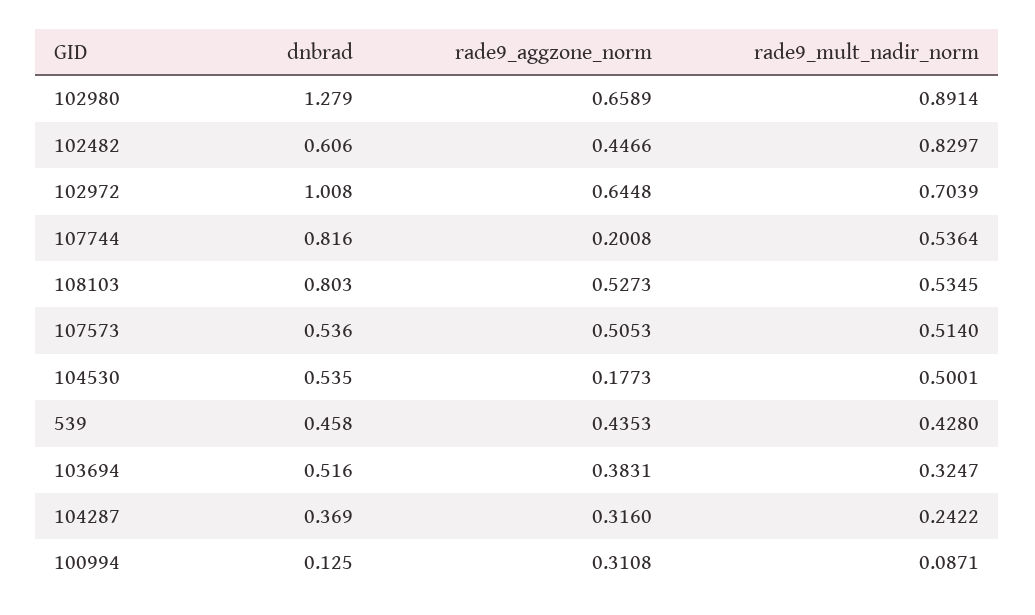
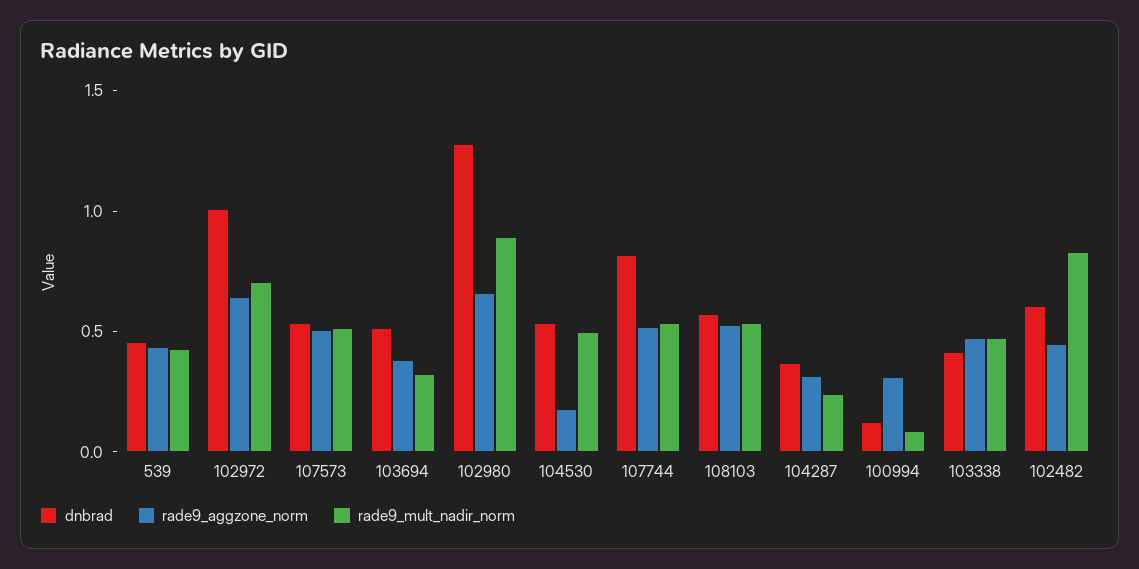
  {
    "dnbrad": {
      "102980": 1.279,
      "102482": 0.606,
      "102972": 1.008,
      "107744": 0.816,
-     "108103": 0.803,
+     "108103": 0.6,
      "107573": 0.536,
      "104530": 0.535,
      "539": 0.458,
      "103694": 0.516,
      "104287": 0.369,
-     "100994": 0.125
+     "100994": 0.125,
+     "103338": 0.4
    },
    "rade9_aggzone_norm": {
      "102980": 0.6589,
      "102482": 0.4466,
      "102972": 0.6448,
-     "107744": 0.2008,
+     "107744": 0.5,
      "108103": 0.5273,
      "107573": 0.5053,
      "104530": 0.1773,
      "539": 0.4353,
      "103694": 0.3831,
      "104287": 0.316,
-     "100994": 0.3108
+     "100994": 0.3108,
+     "103338": 0.5
    },
    "rade9_mult_nadir_norm": {
      "102980": 0.8914,
      "102482": 0.8297,
      "102972": 0.7039,
      "107744": 0.5364,
      "108103": 0.5345,
      "107573": 0.514,
      "104530": 0.5001,
      "539": 0.428,
      "103694": 0.3247,
      "104287": 0.2422,
-     "100994": 0.0871
+     "100994": 0.0871,
+     "103338": 0.5
    }
  }

